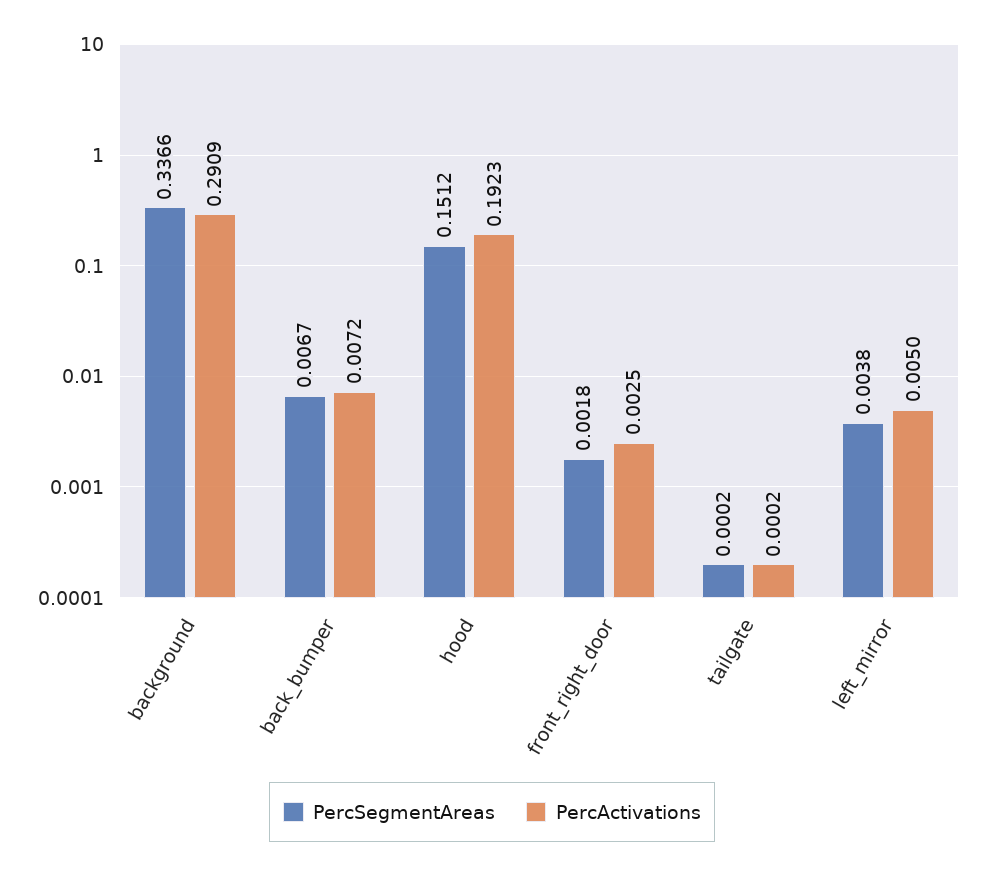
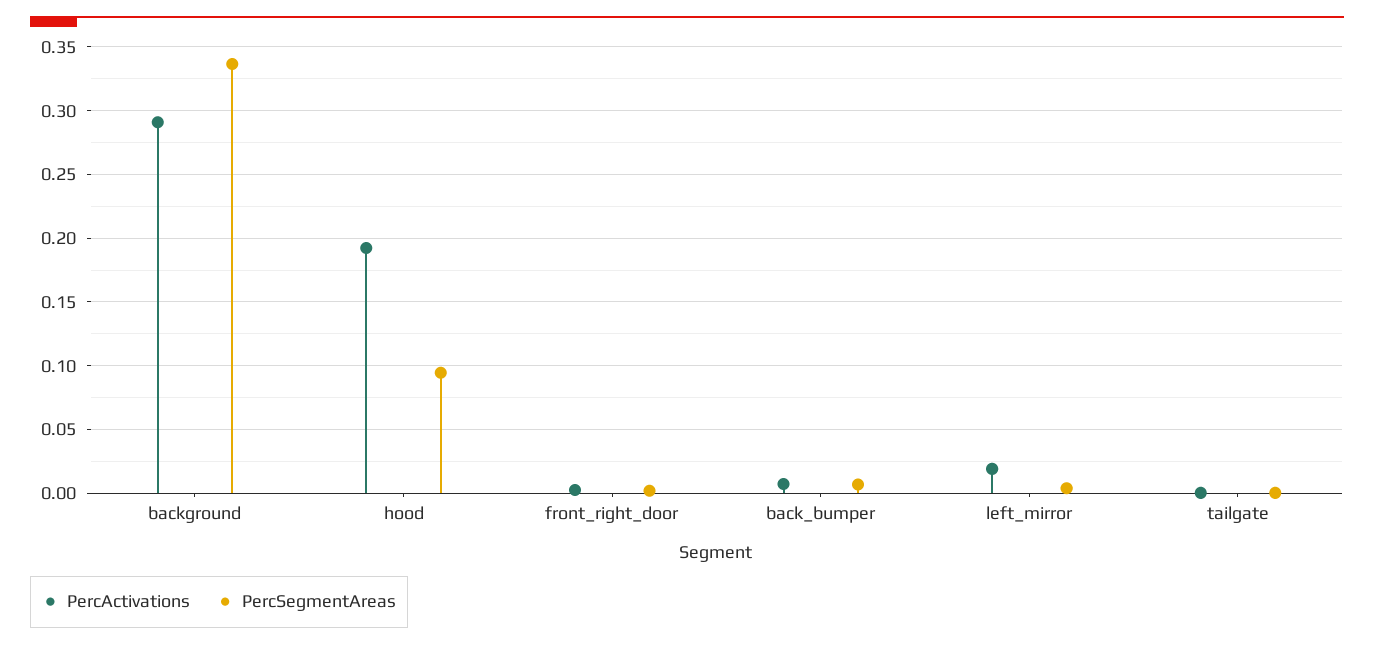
  {
    "PercSegmentAreas": {
      "background": 0.3366,
      "back_bumper": 0.0067,
-     "hood": 0.1512,
+     "hood": 0.095,
      "front_right_door": 0.0018,
      "tailgate": 0.0002,
      "left_mirror": 0.0038
    },
    "PercActivations": {
      "background": 0.2909,
      "back_bumper": 0.0072,
      "hood": 0.1923,
      "front_right_door": 0.0025,
      "tailgate": 0.0002,
-     "left_mirror": 0.005
+     "left_mirror": 0.02
    }
  }

